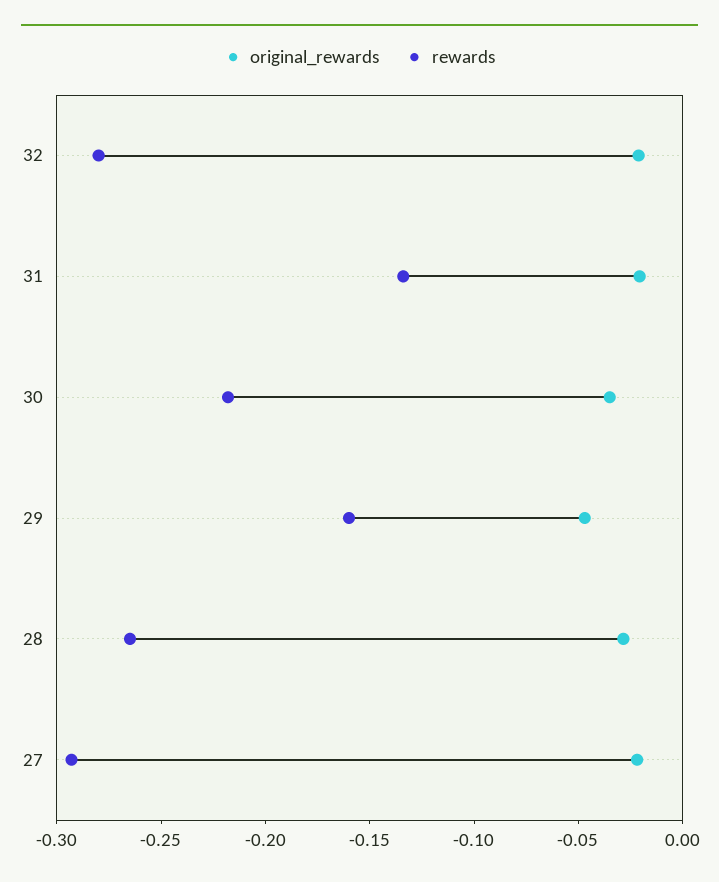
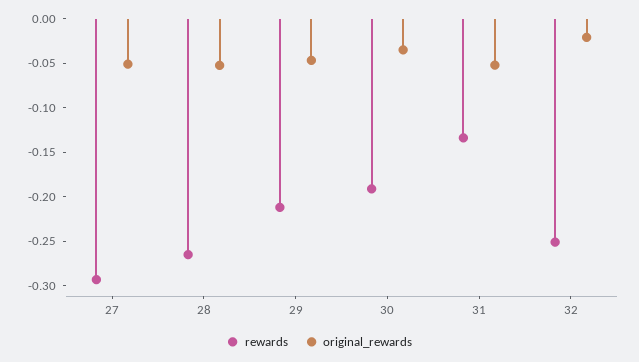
  {
    "original_rewards": {
      "32": -0.02,
-     "31": -0.02,
+     "31": -0.05,
      "30": -0.04,
      "29": -0.05,
-     "28": -0.03,
+     "28": -0.05,
-     "27": -0.02
+     "27": -0.05
    },
    "rewards": {
-     "32": -0.28,
+     "32": -0.25,
      "31": -0.13,
-     "30": -0.22,
+     "30": -0.19,
-     "29": -0.16,
+     "29": -0.21,
      "28": -0.27,
      "27": -0.29
    }
  }

